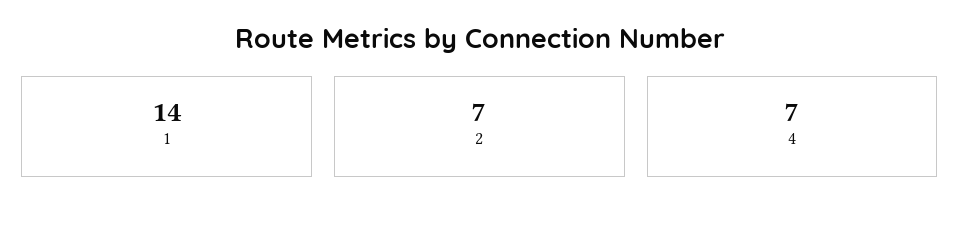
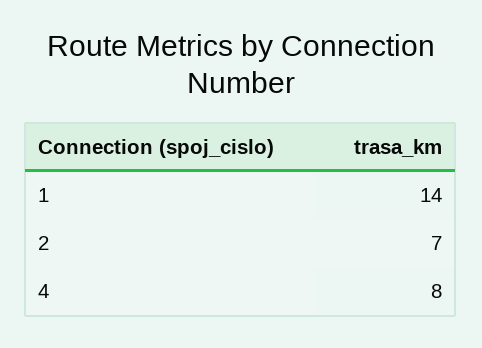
  {
    "1": 14,
    "2": 7,
-   "4": 7
+   "4": 8
  }

